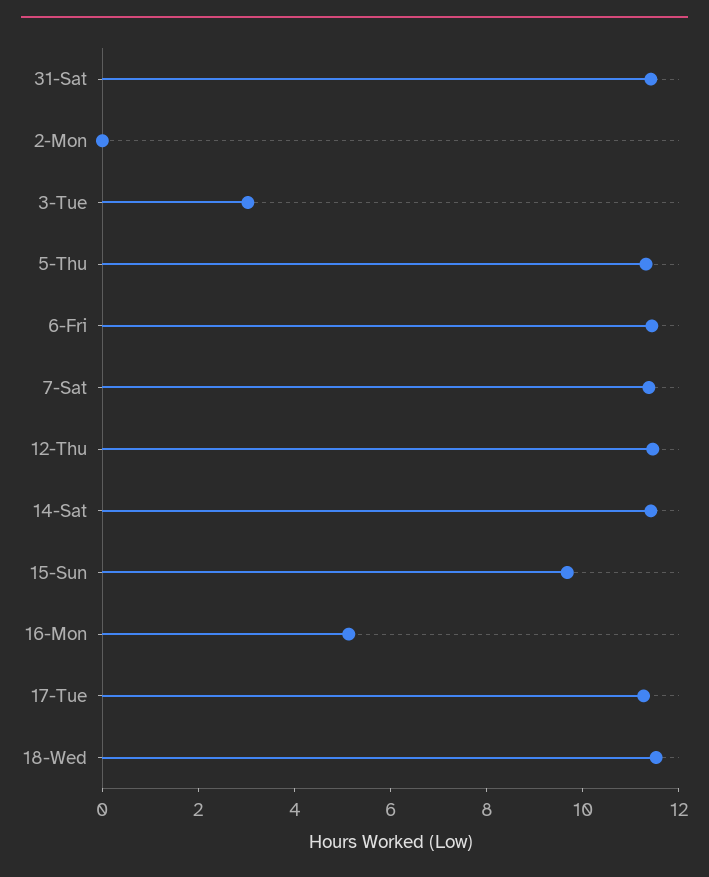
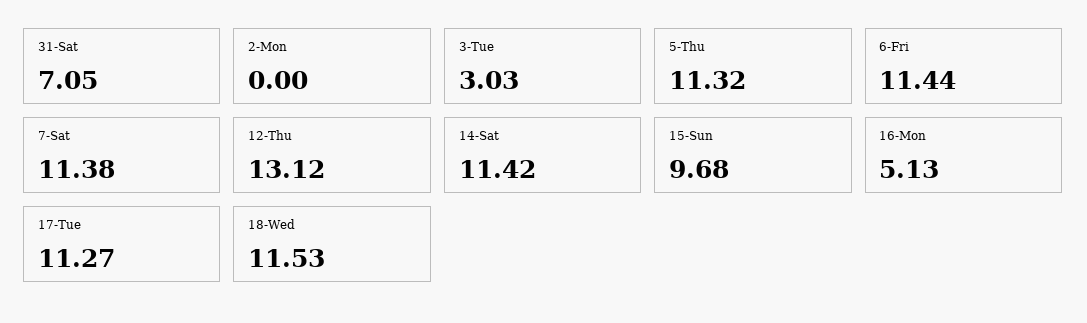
  {
-   "31-Sat": 11.5,
+   "31-Sat": 7.05,
    "2-Mon": 0,
    "3-Tue": 3.03,
    "5-Thu": 11.32,
    "6-Fri": 11.44,
    "7-Sat": 11.38,
-   "12-Thu": 11.5,
+   "12-Thu": 13.12,
    "14-Sat": 11.42,
    "15-Sun": 9.68,
    "16-Mon": 5.13,
    "17-Tue": 11.27,
    "18-Wed": 11.53
  }

